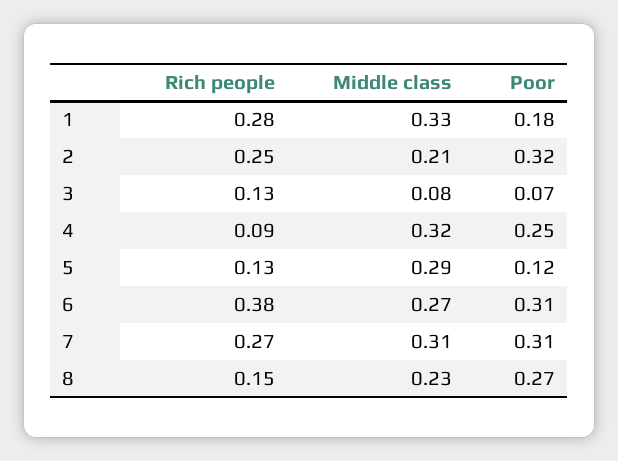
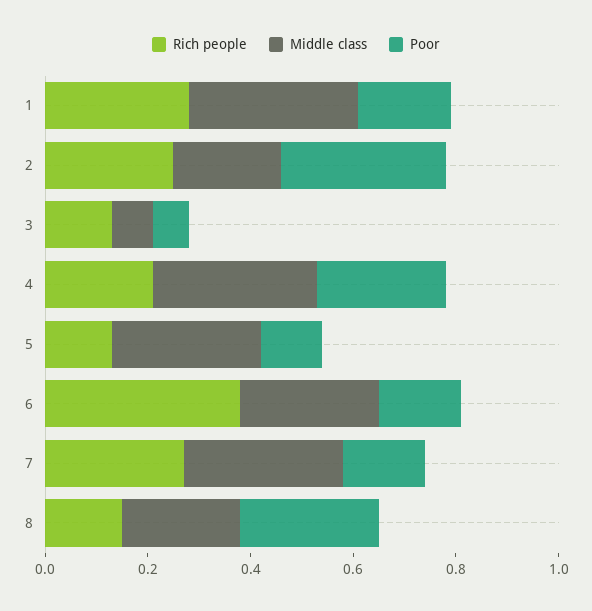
  {
    "Rich people": {
      "1": 0.28,
      "2": 0.25,
      "3": 0.13,
-     "4": 0.09,
+     "4": 0.2,
      "5": 0.13,
      "6": 0.38,
      "7": 0.27,
      "8": 0.15
    },
    "Middle class": {
      "1": 0.33,
      "2": 0.21,
      "3": 0.08,
      "4": 0.32,
      "5": 0.29,
      "6": 0.27,
      "7": 0.31,
      "8": 0.23
    },
    "Poor": {
      "1": 0.18,
      "2": 0.32,
      "3": 0.07,
      "4": 0.25,
      "5": 0.12,
-     "6": 0.31,
+     "6": 0.15,
-     "7": 0.31,
+     "7": 0.15,
      "8": 0.27
    }
  }

